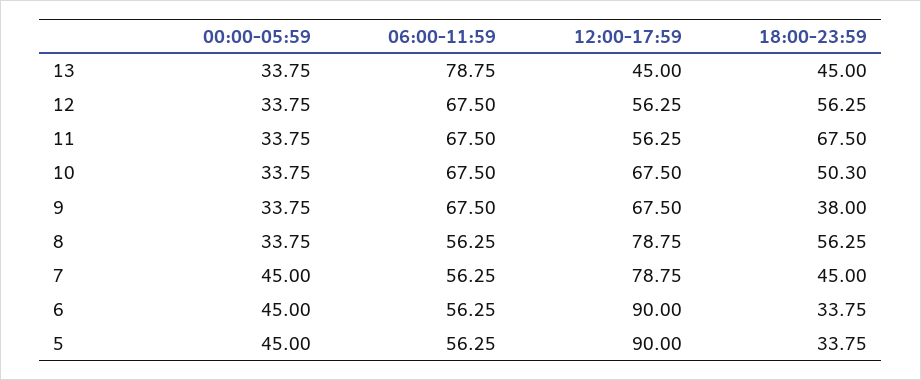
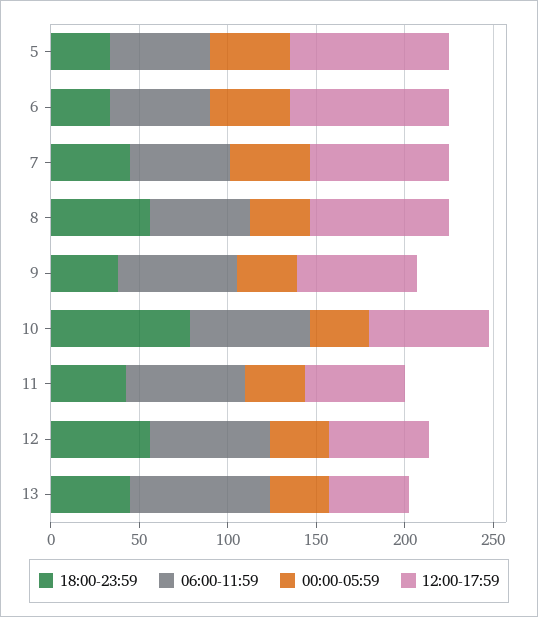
  {
    "00:00-05:59": {
      "13": 33.75,
      "12": 33.75,
      "11": 33.75,
      "10": 33.75,
      "9": 33.75,
      "8": 33.75,
      "7": 45,
      "6": 45,
      "5": 45
    },
    "06:00-11:59": {
      "13": 78.75,
      "12": 67.5,
      "11": 67.5,
      "10": 67.5,
      "9": 67.5,
      "8": 56.25,
      "7": 56.25,
      "6": 56.25,
      "5": 56.25
    },
    "12:00-17:59": {
      "13": 45,
      "12": 56.25,
      "11": 56.25,
      "10": 67.5,
      "9": 67.5,
      "8": 78.75,
      "7": 78.75,
      "6": 90,
      "5": 90
    },
    "18:00-23:59": {
      "13": 45,
      "12": 56.25,
-     "11": 67.5,
+     "11": 40,
-     "10": 50.3,
+     "10": 80,
      "9": 38,
      "8": 56.25,
      "7": 45,
      "6": 33.75,
      "5": 33.75
    }
  }

